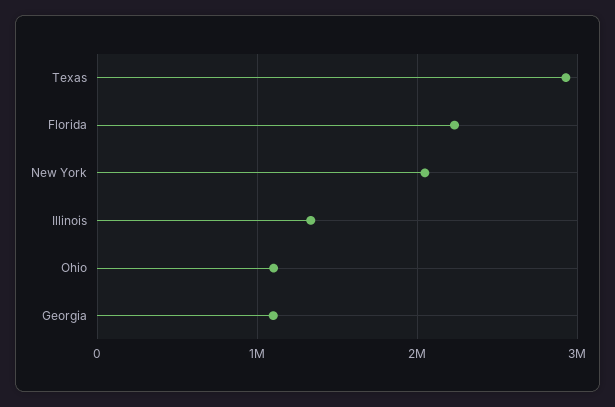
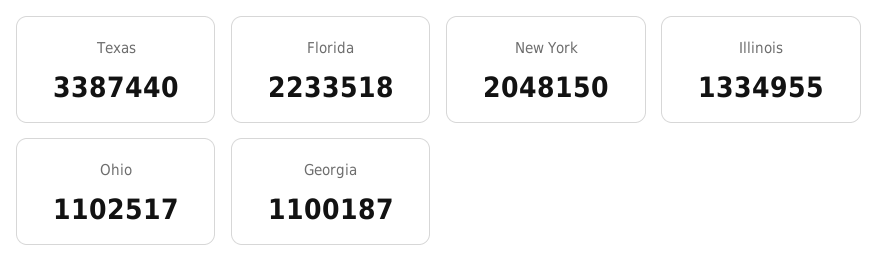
  {
-   "Texas": 2900000,
+   "Texas": 3387440,
    "Florida": 2233518,
    "New York": 2048150,
    "Illinois": 1334955,
    "Ohio": 1102517,
    "Georgia": 1100187
  }

